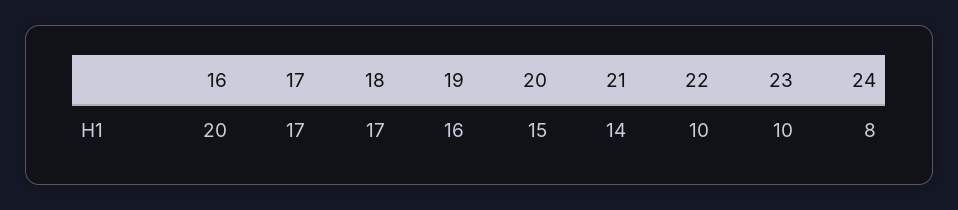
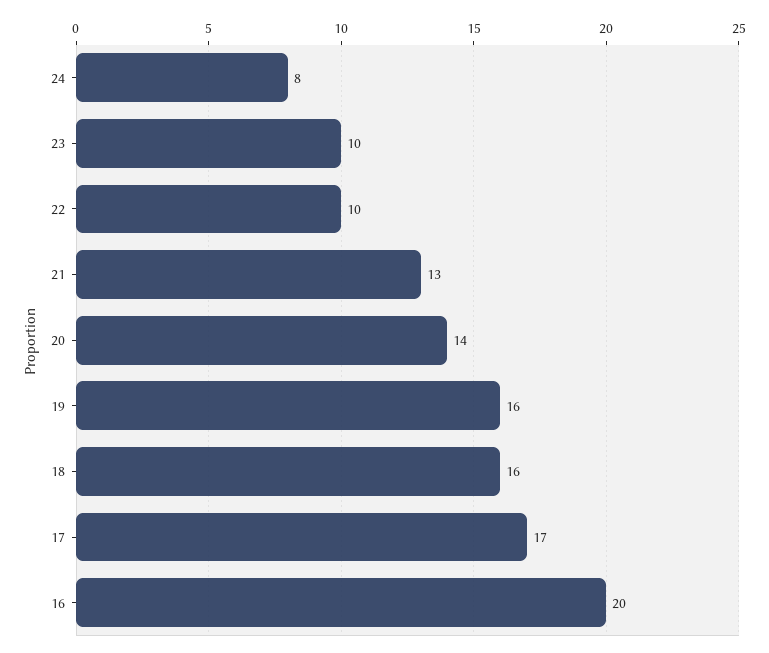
  {
    "16": 20,
    "17": 17,
-   "18": 17,
+   "18": 16,
    "19": 16,
-   "20": 15,
+   "20": 14,
-   "21": 14,
+   "21": 13,
    "22": 10,
    "23": 10,
    "24": 8
  }

